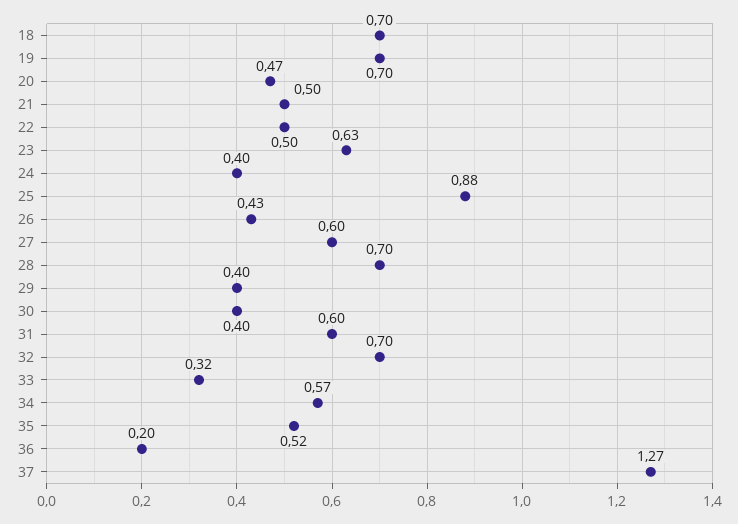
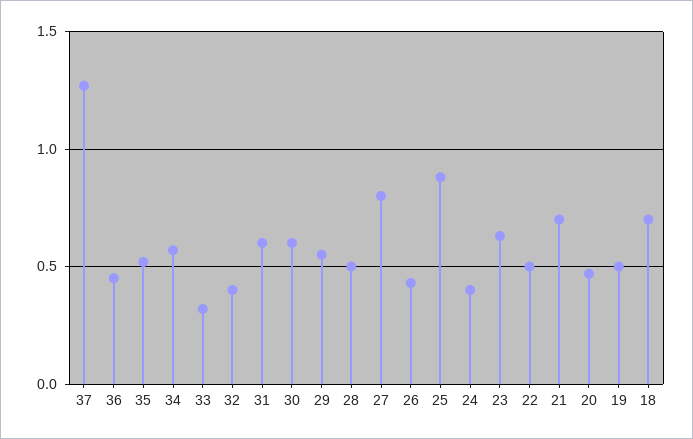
  {
    "18": 0.7,
-   "19": 0.7,
+   "19": 0.5,
    "20": 0.47,
-   "21": 0.5,
+   "21": 0.7,
    "22": 0.5,
    "23": 0.63,
    "24": 0.4,
    "25": 0.88,
    "26": 0.43,
-   "27": 0.6,
+   "27": 0.8,
-   "28": 0.7,
+   "28": 0.5,
-   "29": 0.4,
+   "29": 0.55,
-   "30": 0.4,
+   "30": 0.6,
    "31": 0.6,
-   "32": 0.7,
+   "32": 0.4,
    "33": 0.32,
    "34": 0.57,
    "35": 0.52,
-   "36": 0.2,
+   "36": 0.45,
    "37": 1.27
  }

